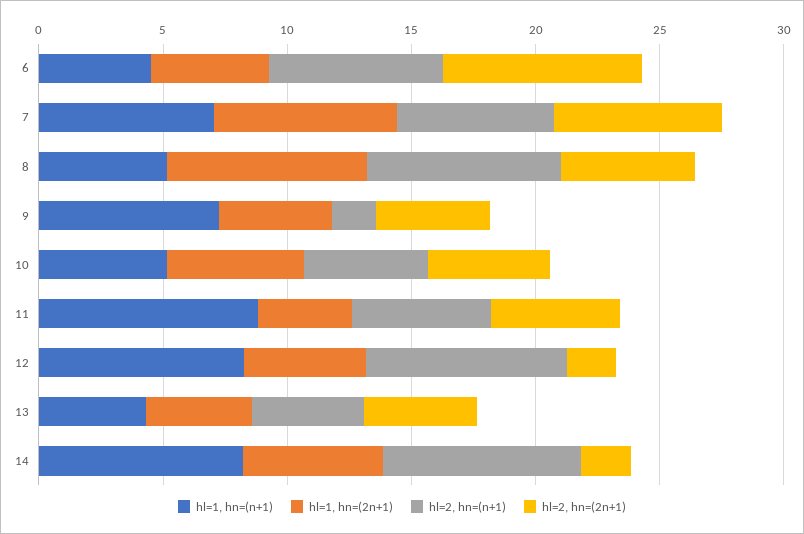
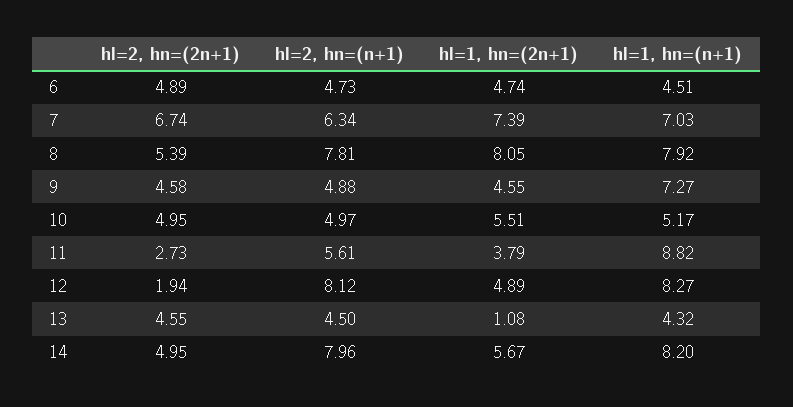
  {
    "hl=1, hn=(n+1)": {
      "6": 4.51,
      "7": 7.03,
-     "8": 5,
+     "8": 7.92,
      "9": 7.27,
      "10": 5.17,
      "11": 8.82,
      "12": 8.27,
      "13": 4.32,
      "14": 8.2
    },
    "hl=1, hn=(2n+1)": {
      "6": 4.74,
      "7": 7.39,
      "8": 8.05,
      "9": 4.55,
      "10": 5.51,
      "11": 3.79,
      "12": 4.89,
-     "13": 4,
+     "13": 1.08,
      "14": 5.67
    },
    "hl=2, hn=(n+1)": {
-     "6": 7,
+     "6": 4.73,
      "7": 6.34,
      "8": 7.81,
-     "9": 2,
+     "9": 4.88,
      "10": 4.97,
      "11": 5.61,
      "12": 8.12,
      "13": 4.5,
      "14": 7.96
    },
    "hl=2, hn=(2n+1)": {
-     "6": 8,
+     "6": 4.89,
      "7": 6.74,
      "8": 5.39,
      "9": 4.58,
      "10": 4.95,
-     "11": 5,
+     "11": 2.73,
      "12": 1.94,
      "13": 4.55,
-     "14": 2
+     "14": 4.95
    }
  }

